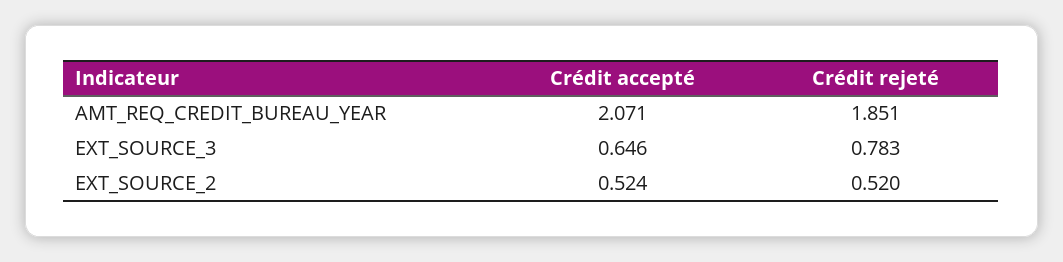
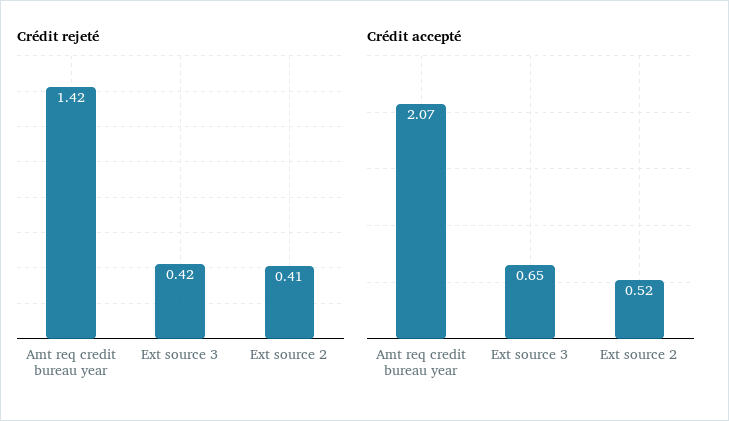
  {
    "Crédit accepté": {
      "AMT_REQ_CREDIT_BUREAU_YEAR": 2.071,
      "EXT_SOURCE_3": 0.646,
      "EXT_SOURCE_2": 0.524
    },
    "Crédit rejeté": {
-     "AMT_REQ_CREDIT_BUREAU_YEAR": 1.851,
+     "AMT_REQ_CREDIT_BUREAU_YEAR": 1.42,
-     "EXT_SOURCE_3": 0.783,
+     "EXT_SOURCE_3": 0.42,
-     "EXT_SOURCE_2": 0.52
+     "EXT_SOURCE_2": 0.41
    }
  }

